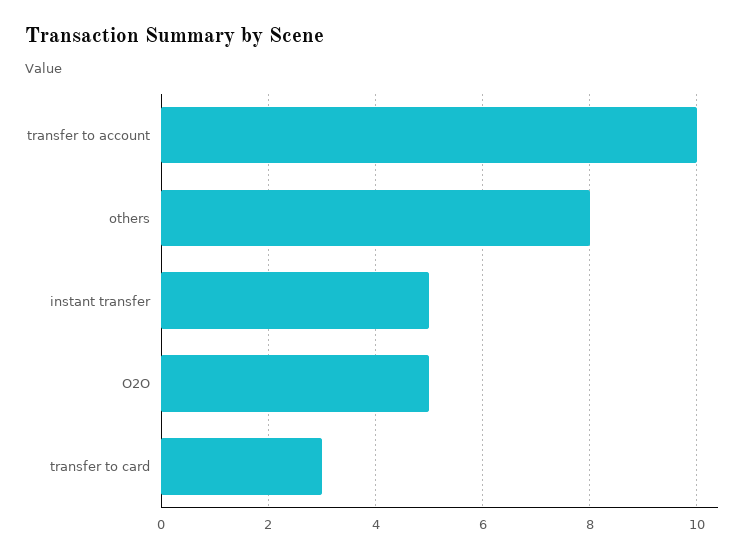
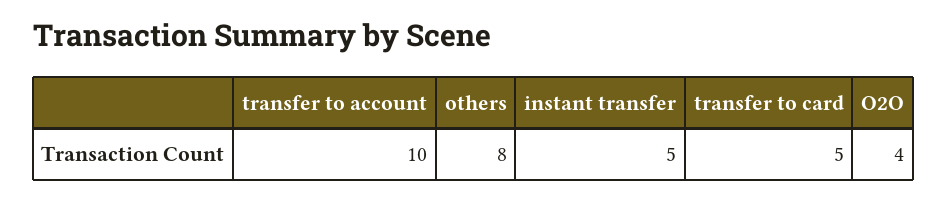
  {
    "transfer to account": 10,
    "others": 8,
    "instant transfer": 5,
-   "O2O": 5,
+   "O2O": 4,
-   "transfer to card": 3
+   "transfer to card": 5
  }

